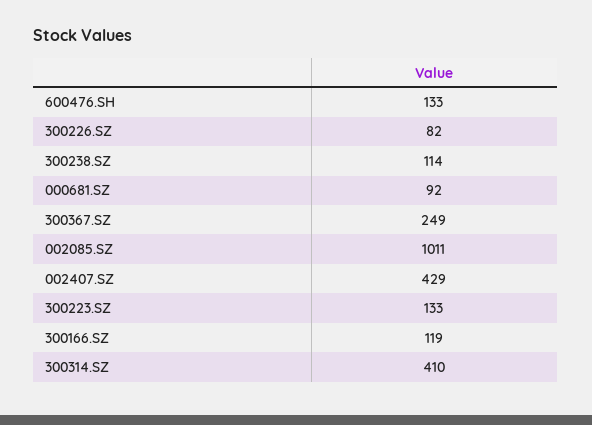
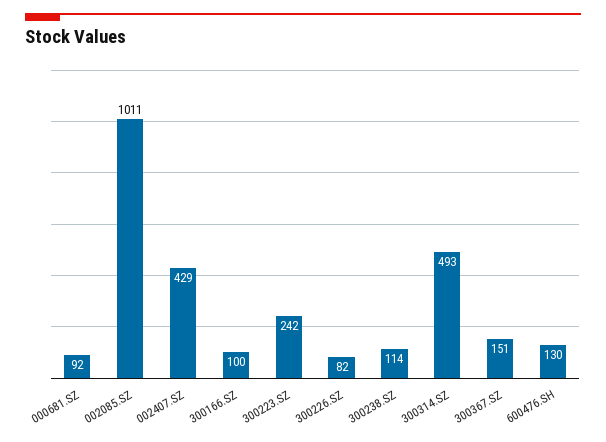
  {
-   "600476.SH": 133,
+   "600476.SH": 130,
    "300226.SZ": 82,
    "300238.SZ": 114,
    "000681.SZ": 92,
-   "300367.SZ": 249,
+   "300367.SZ": 151,
    "002085.SZ": 1011,
    "002407.SZ": 429,
-   "300223.SZ": 133,
+   "300223.SZ": 242,
-   "300166.SZ": 119,
+   "300166.SZ": 100,
-   "300314.SZ": 410
+   "300314.SZ": 493
  }

